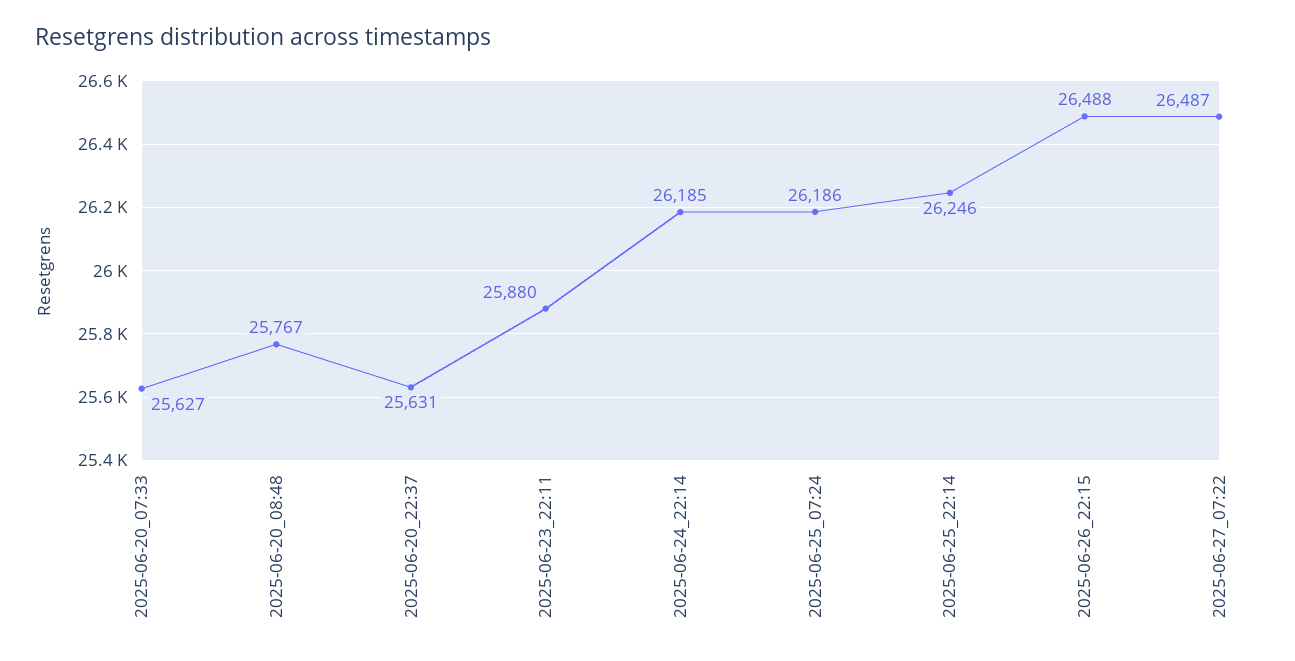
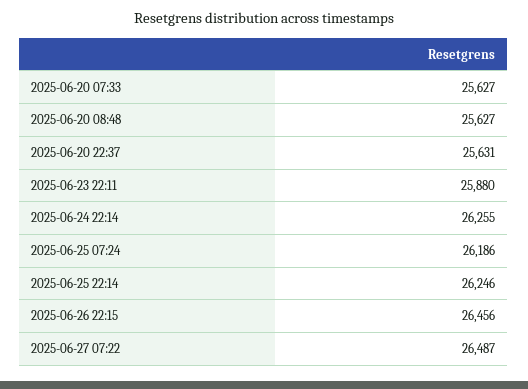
  {
    "2025-06-20_07:33": 25627,
-   "2025-06-20_08:48": 25767,
+   "2025-06-20_08:48": 25627,
    "2025-06-20_22:37": 25631,
    "2025-06-23_22:11": 25880,
-   "2025-06-24_22:14": 26185,
+   "2025-06-24_22:14": 26255,
    "2025-06-25_07:24": 26186,
    "2025-06-25_22:14": 26246,
-   "2025-06-26_22:15": 26488,
+   "2025-06-26_22:15": 26456,
    "2025-06-27_07:22": 26487
  }

